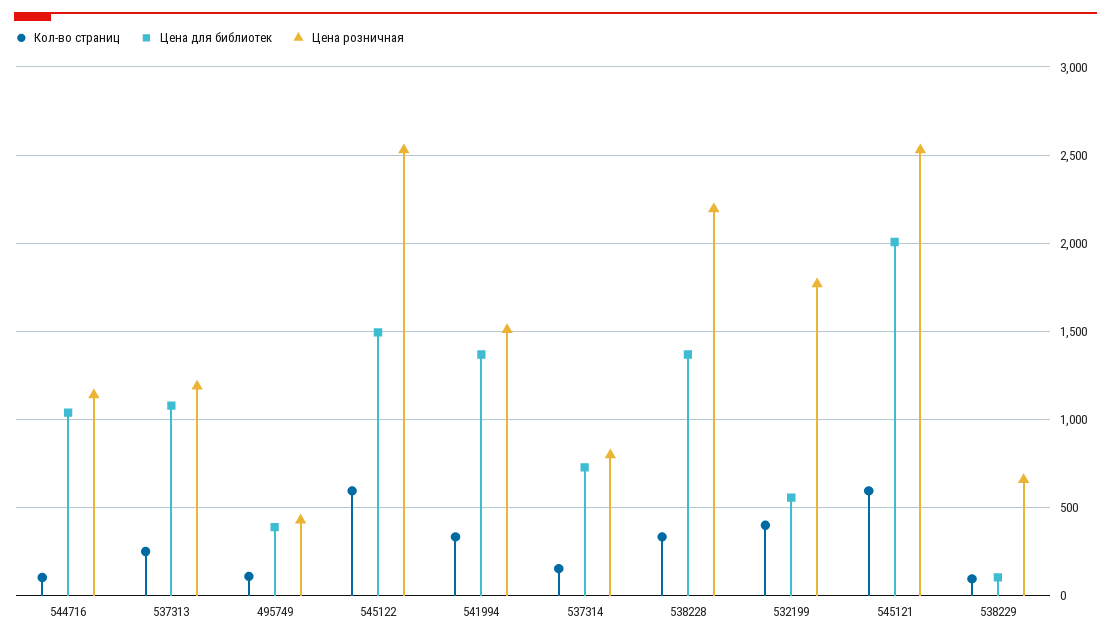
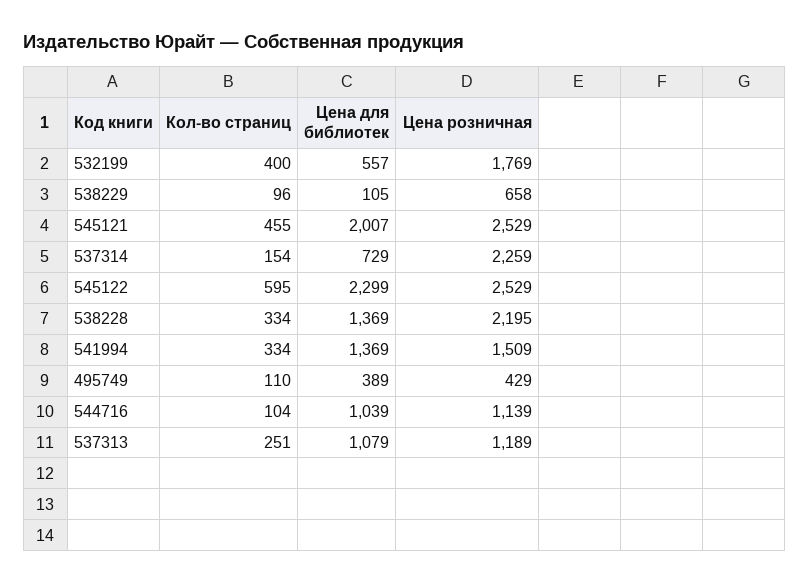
  {
    "Кол-во страниц": {
      "544716": 104,
      "537313": 251,
      "495749": 110,
      "545122": 595,
      "541994": 334,
      "537314": 154,
      "538228": 334,
      "532199": 400,
-     "545121": 600,
+     "545121": 455,
      "538229": 96
    },
    "Цена для библиотек": {
      "544716": 1039,
      "537313": 1079,
      "495749": 389,
-     "545122": 1500,
+     "545122": 2299,
      "541994": 1369,
      "537314": 729,
      "538228": 1369,
      "532199": 557,
      "545121": 2007,
      "538229": 105
    },
    "Цена розничная": {
      "544716": 1139,
      "537313": 1189,
      "495749": 429,
      "545122": 2529,
      "541994": 1509,
-     "537314": 800,
+     "537314": 2259,
      "538228": 2195,
      "532199": 1769,
      "545121": 2529,
      "538229": 658
    }
  }

